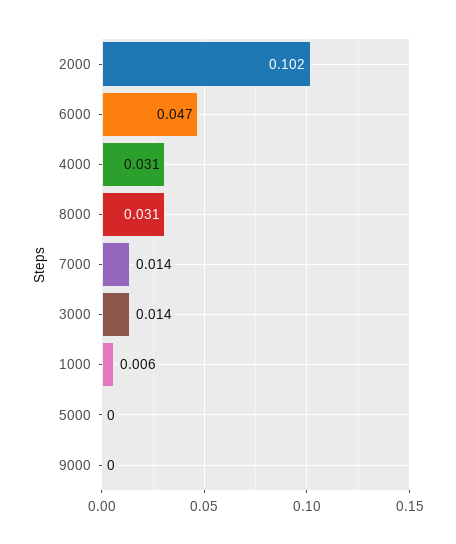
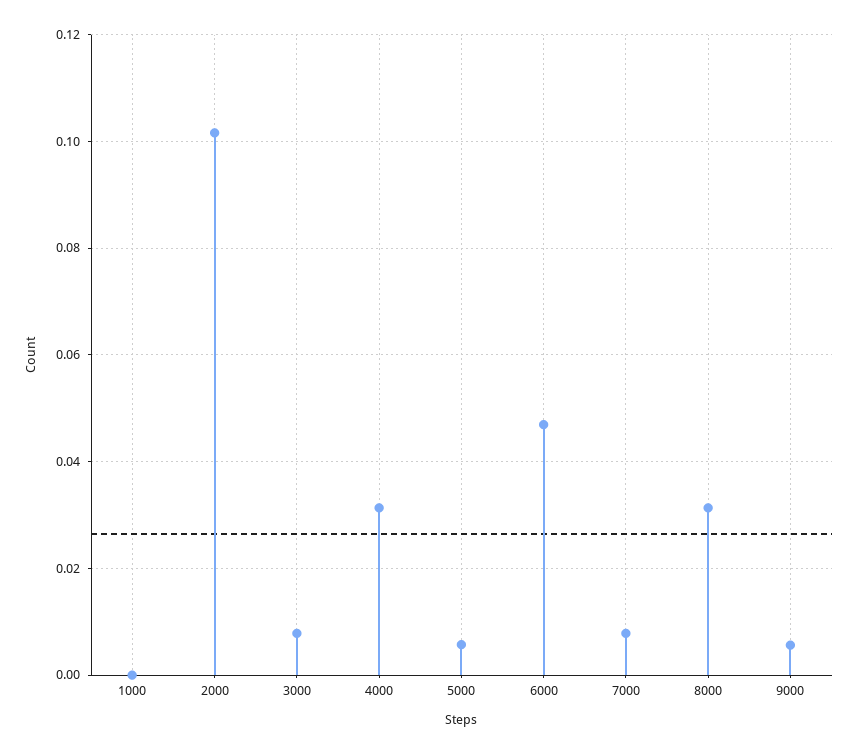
  {
    "2000": 0.102,
    "6000": 0.047,
    "4000": 0.031,
    "8000": 0.031,
-   "7000": 0.014,
+   "7000": 0.008,
-   "3000": 0.014,
+   "3000": 0.008,
-   "1000": 0.006,
+   "1000": 0,
-   "5000": 0,
+   "5000": 0.006,
-   "9000": 0
+   "9000": 0.006
  }

